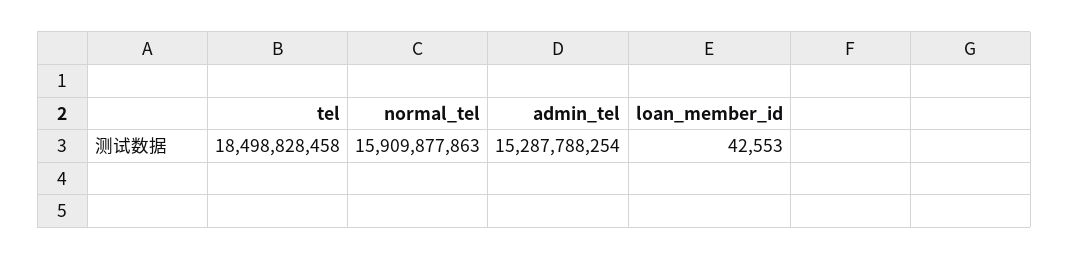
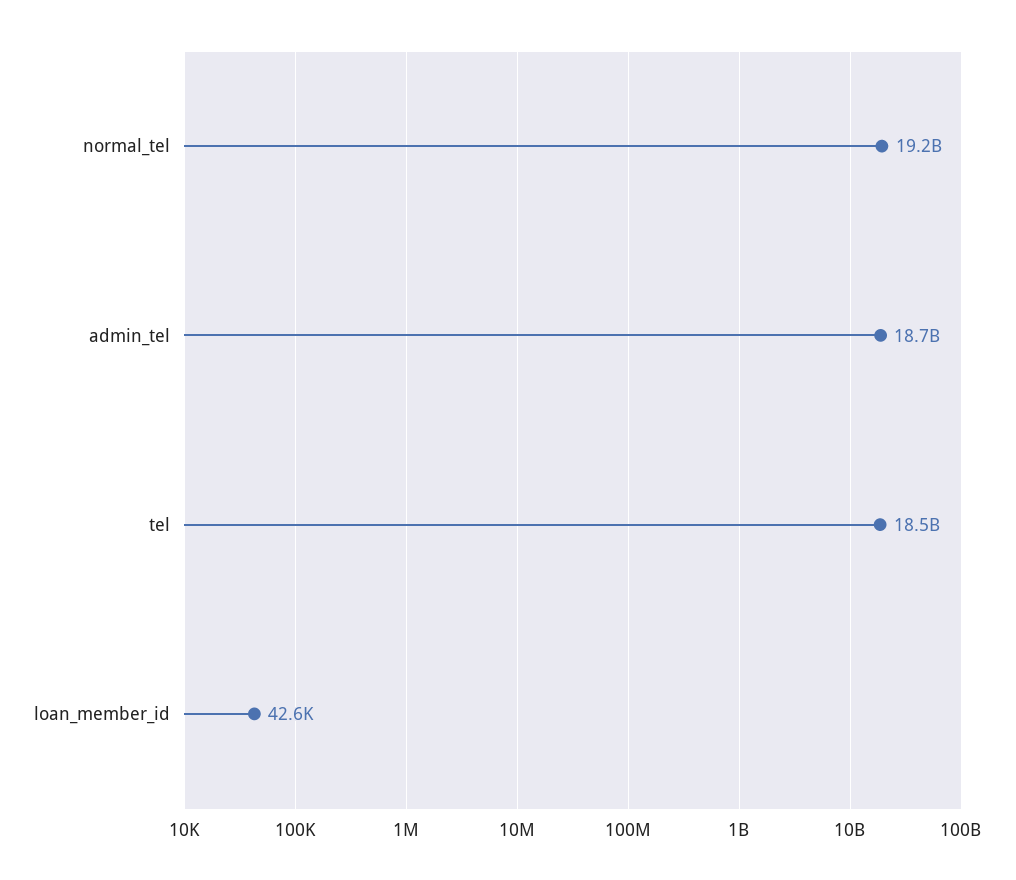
  {
    "tel": 18498828458,
-   "normal_tel": 15909877863,
+   "normal_tel": 19200000000,
-   "admin_tel": 15287788254,
+   "admin_tel": 18700000000,
    "loan_member_id": 42553
  }

